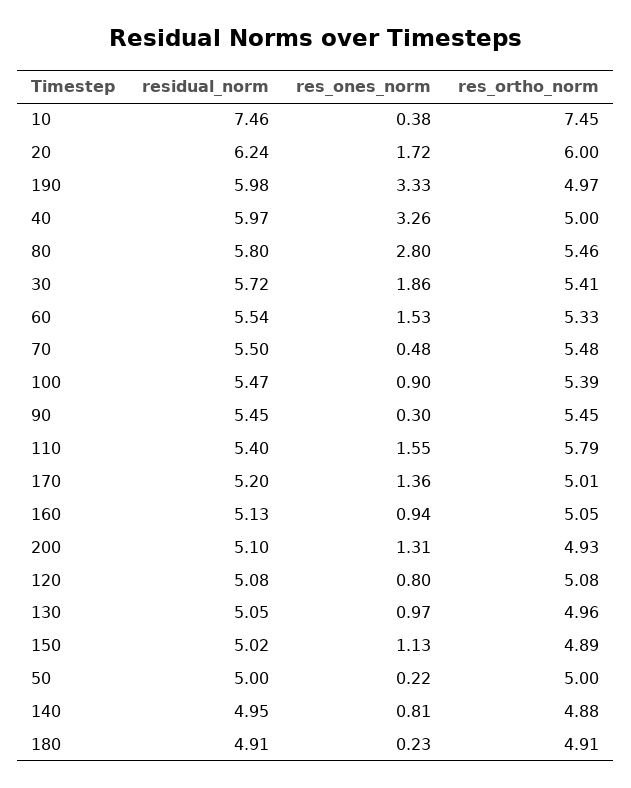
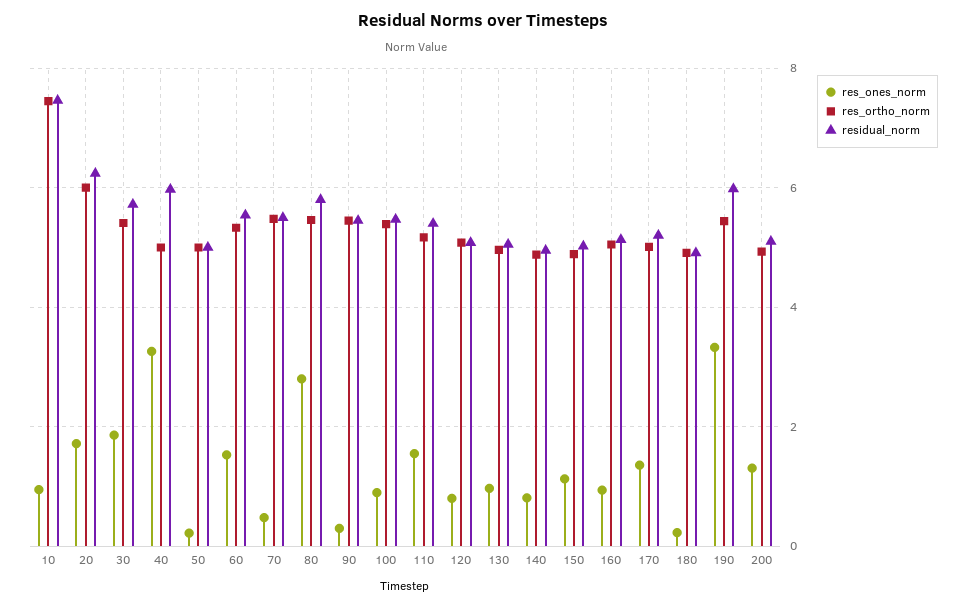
  {
    "residual_norm": {
      "10": 7.46,
      "20": 6.24,
      "190": 5.98,
      "40": 5.97,
      "80": 5.8,
      "30": 5.72,
      "60": 5.54,
      "70": 5.5,
      "100": 5.47,
      "90": 5.45,
      "110": 5.4,
      "170": 5.2,
      "160": 5.13,
      "200": 5.1,
      "120": 5.08,
      "130": 5.05,
      "150": 5.02,
      "50": 5,
      "140": 4.95,
      "180": 4.91
    },
    "res_ones_norm": {
-     "10": 0.38,
+     "10": 1,
      "20": 1.72,
      "190": 3.33,
      "40": 3.26,
      "80": 2.8,
      "30": 1.86,
      "60": 1.53,
      "70": 0.48,
      "100": 0.9,
      "90": 0.3,
      "110": 1.55,
      "170": 1.36,
      "160": 0.94,
      "200": 1.31,
      "120": 0.8,
      "130": 0.97,
      "150": 1.13,
      "50": 0.22,
      "140": 0.81,
      "180": 0.23
    },
    "res_ortho_norm": {
      "10": 7.45,
      "20": 6,
-     "190": 4.97,
+     "190": 5.4,
      "40": 5,
      "80": 5.46,
      "30": 5.41,
      "60": 5.33,
      "70": 5.48,
      "100": 5.39,
      "90": 5.45,
-     "110": 5.79,
+     "110": 5.2,
      "170": 5.01,
      "160": 5.05,
      "200": 4.93,
      "120": 5.08,
      "130": 4.96,
      "150": 4.89,
      "50": 5,
      "140": 4.88,
      "180": 4.91
    }
  }

